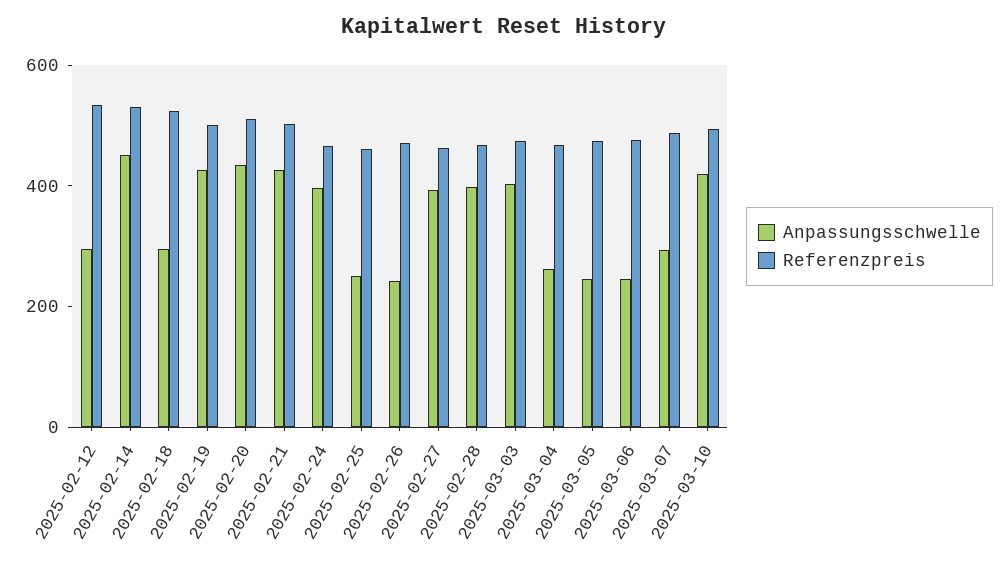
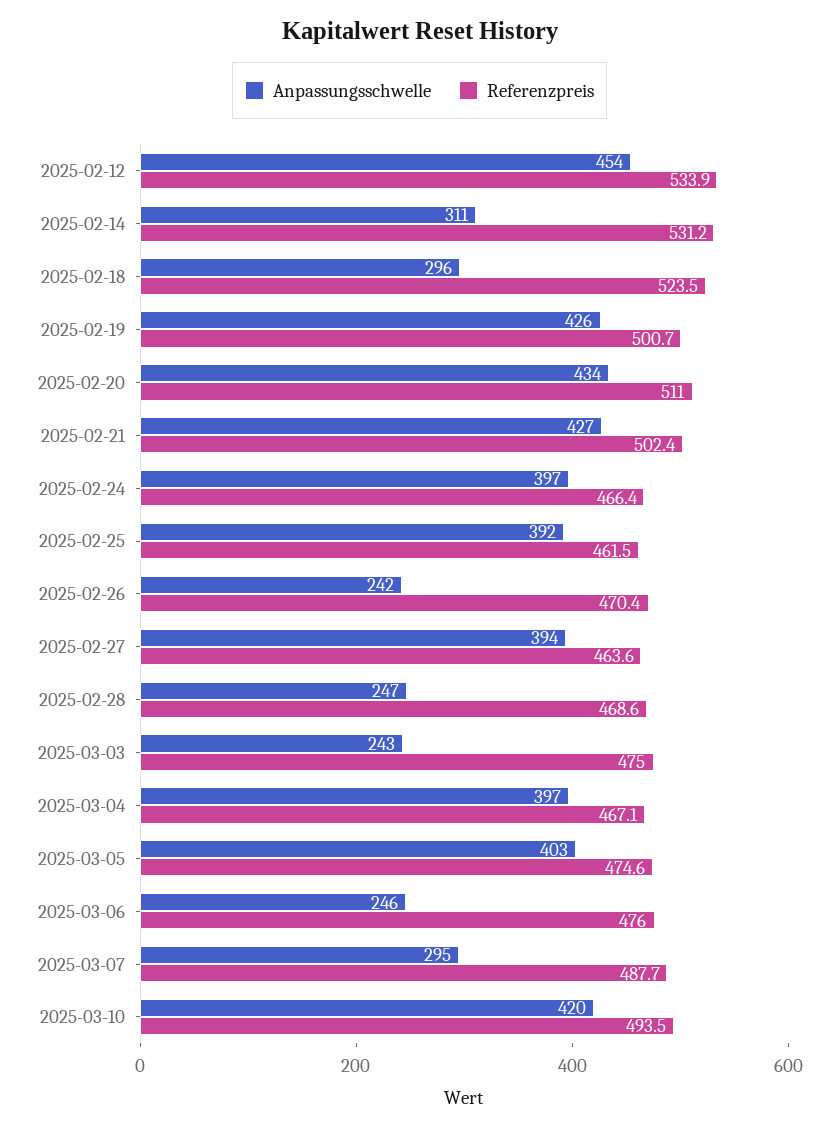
  {
    "Anpassungsschwelle": {
-     "2025-02-12": 300,
+     "2025-02-12": 454,
-     "2025-02-14": 450,
+     "2025-02-14": 311,
      "2025-02-18": 296,
      "2025-02-19": 426,
      "2025-02-20": 434,
      "2025-02-21": 427,
      "2025-02-24": 397,
-     "2025-02-25": 250,
+     "2025-02-25": 392,
      "2025-02-26": 242,
      "2025-02-27": 394,
-     "2025-02-28": 400,
+     "2025-02-28": 247,
-     "2025-03-03": 400,
+     "2025-03-03": 243,
-     "2025-03-04": 250,
+     "2025-03-04": 397,
-     "2025-03-05": 250,
+     "2025-03-05": 403,
      "2025-03-06": 246,
      "2025-03-07": 295,
      "2025-03-10": 420
    },
    "Referenzpreis": {
      "2025-02-12": 533.9,
      "2025-02-14": 531.2,
      "2025-02-18": 523.5,
      "2025-02-19": 500.7,
      "2025-02-20": 511,
      "2025-02-21": 502.4,
      "2025-02-24": 466.4,
      "2025-02-25": 461.5,
      "2025-02-26": 470.4,
      "2025-02-27": 463.6,
      "2025-02-28": 468.6,
      "2025-03-03": 475,
      "2025-03-04": 467.1,
      "2025-03-05": 474.6,
      "2025-03-06": 476,
      "2025-03-07": 487.7,
      "2025-03-10": 493.5
    }
  }

